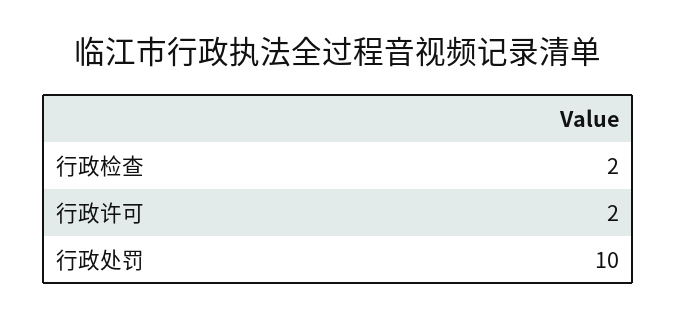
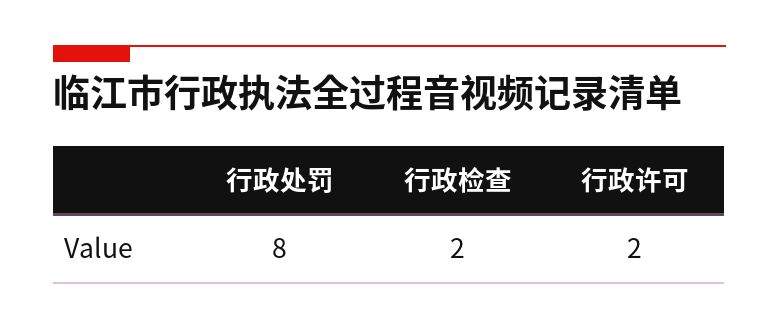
  {
    "行政检查": 2,
    "行政许可": 2,
-   "行政处罚": 10
+   "行政处罚": 8
  }

